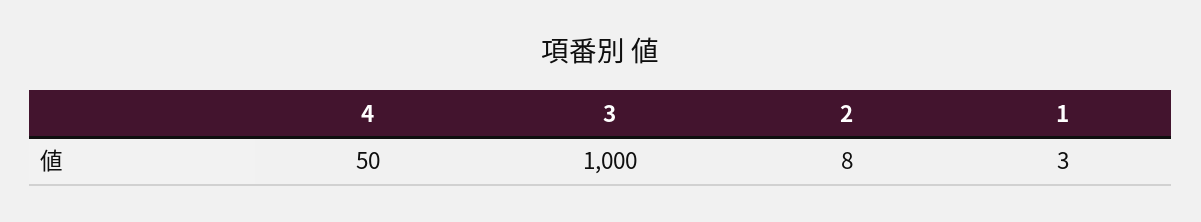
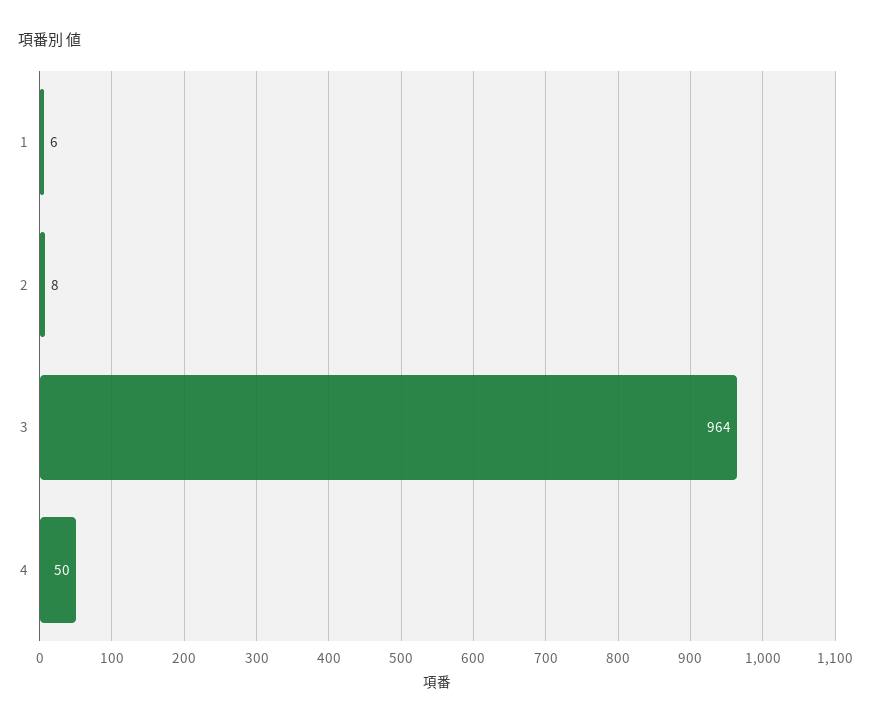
  {
    "4": 50,
-   "3": 1000,
+   "3": 964,
    "2": 8,
-   "1": 3
+   "1": 6
  }

